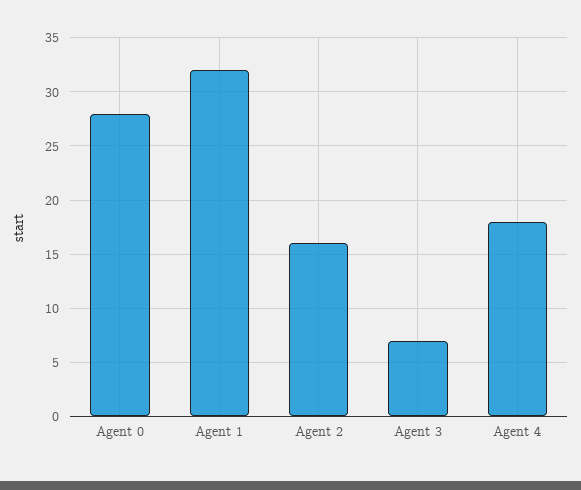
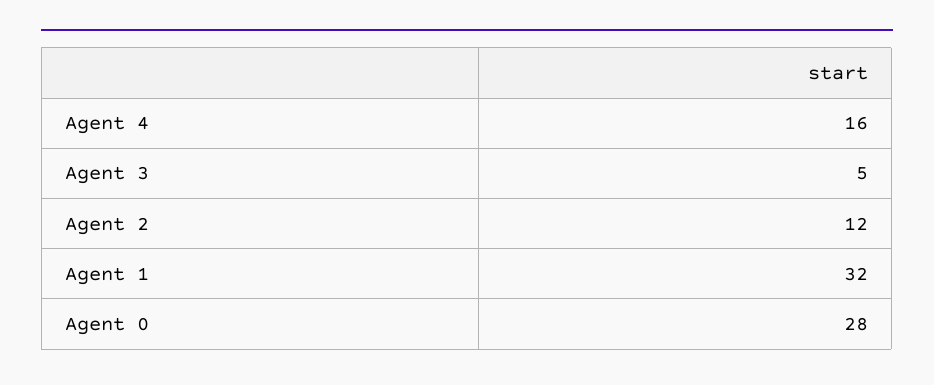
  {
    "Agent 0": 28,
    "Agent 1": 32,
-   "Agent 2": 16,
+   "Agent 2": 12,
-   "Agent 3": 7,
+   "Agent 3": 5,
-   "Agent 4": 18
+   "Agent 4": 16
  }

